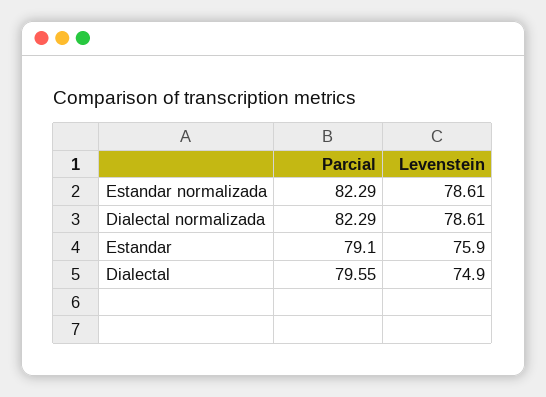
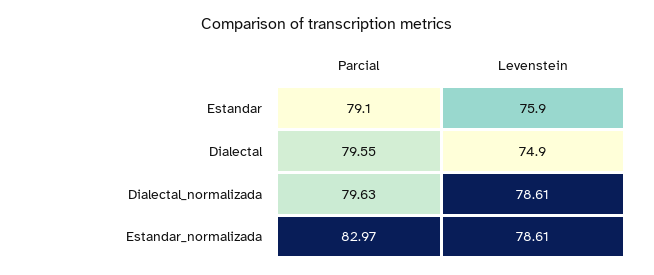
  {
    "Parcial": {
-     "Estandar normalizada": 82.29,
+     "Estandar normalizada": 82.97,
-     "Dialectal normalizada": 82.29,
+     "Dialectal normalizada": 79.63,
      "Estandar": 79.1,
      "Dialectal": 79.55
    },
    "Levenstein": {
      "Estandar normalizada": 78.61,
      "Dialectal normalizada": 78.61,
      "Estandar": 75.9,
      "Dialectal": 74.9
    }
  }

